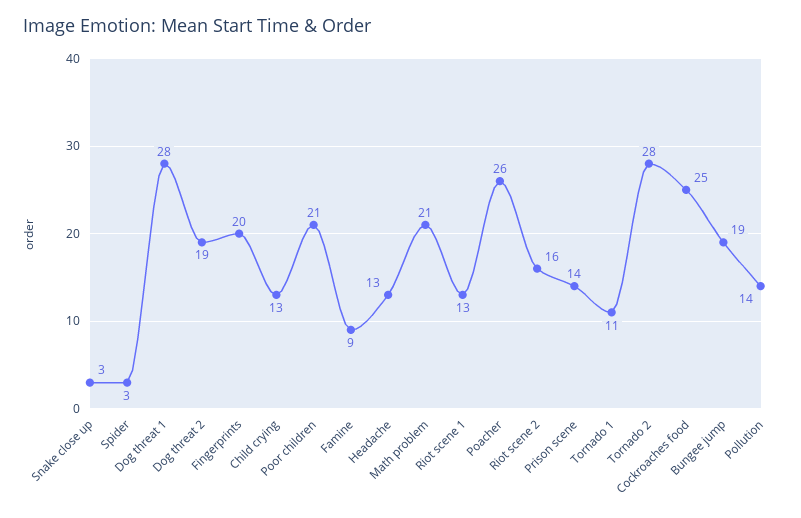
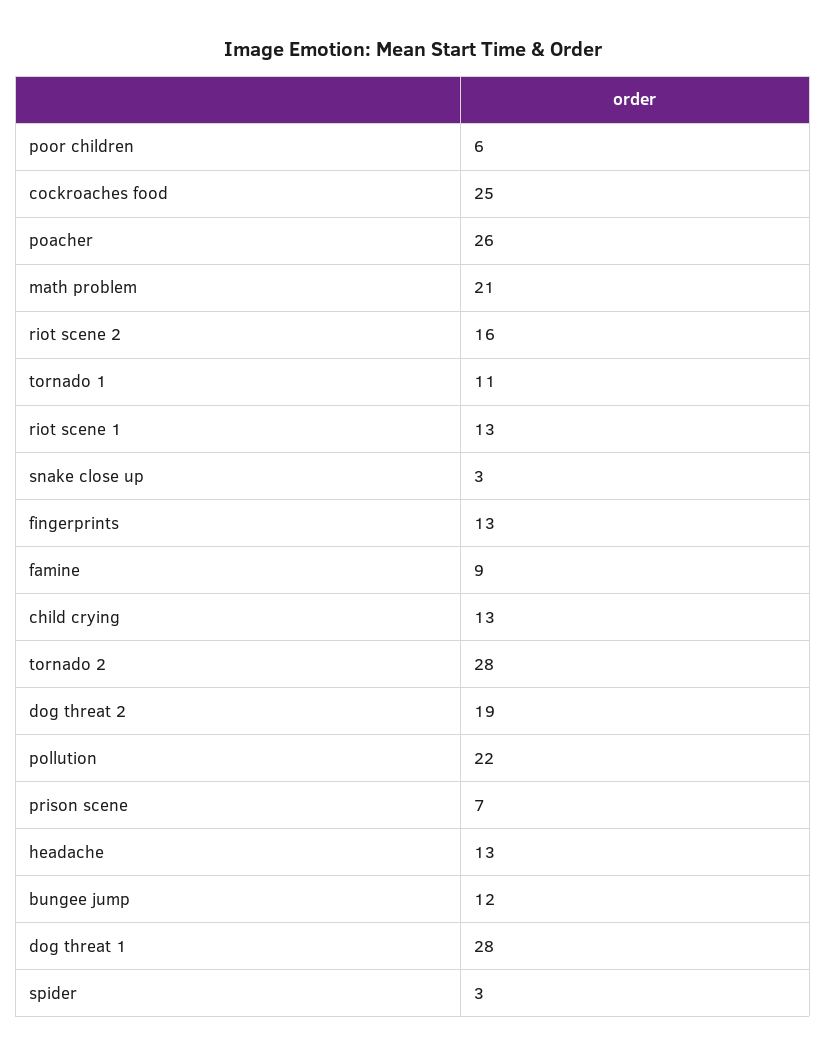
  {
    "Snake close up": 3,
    "Spider": 3,
    "Dog threat 1": 28,
    "Dog threat 2": 19,
-   "Fingerprints": 20,
+   "Fingerprints": 13,
    "Child crying": 13,
-   "Poor children": 21,
+   "Poor children": 6,
    "Famine": 9,
    "Headache": 13,
    "Math problem": 21,
    "Riot scene 1": 13,
    "Poacher": 26,
    "Riot scene 2": 16,
-   "Prison scene": 14,
+   "Prison scene": 7,
    "Tornado 1": 11,
    "Tornado 2": 28,
    "Cockroaches food": 25,
-   "Bungee jump": 19,
+   "Bungee jump": 12,
-   "Pollution": 14
+   "Pollution": 22
  }

